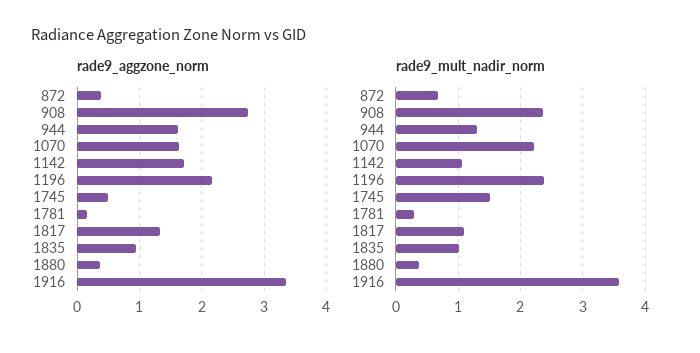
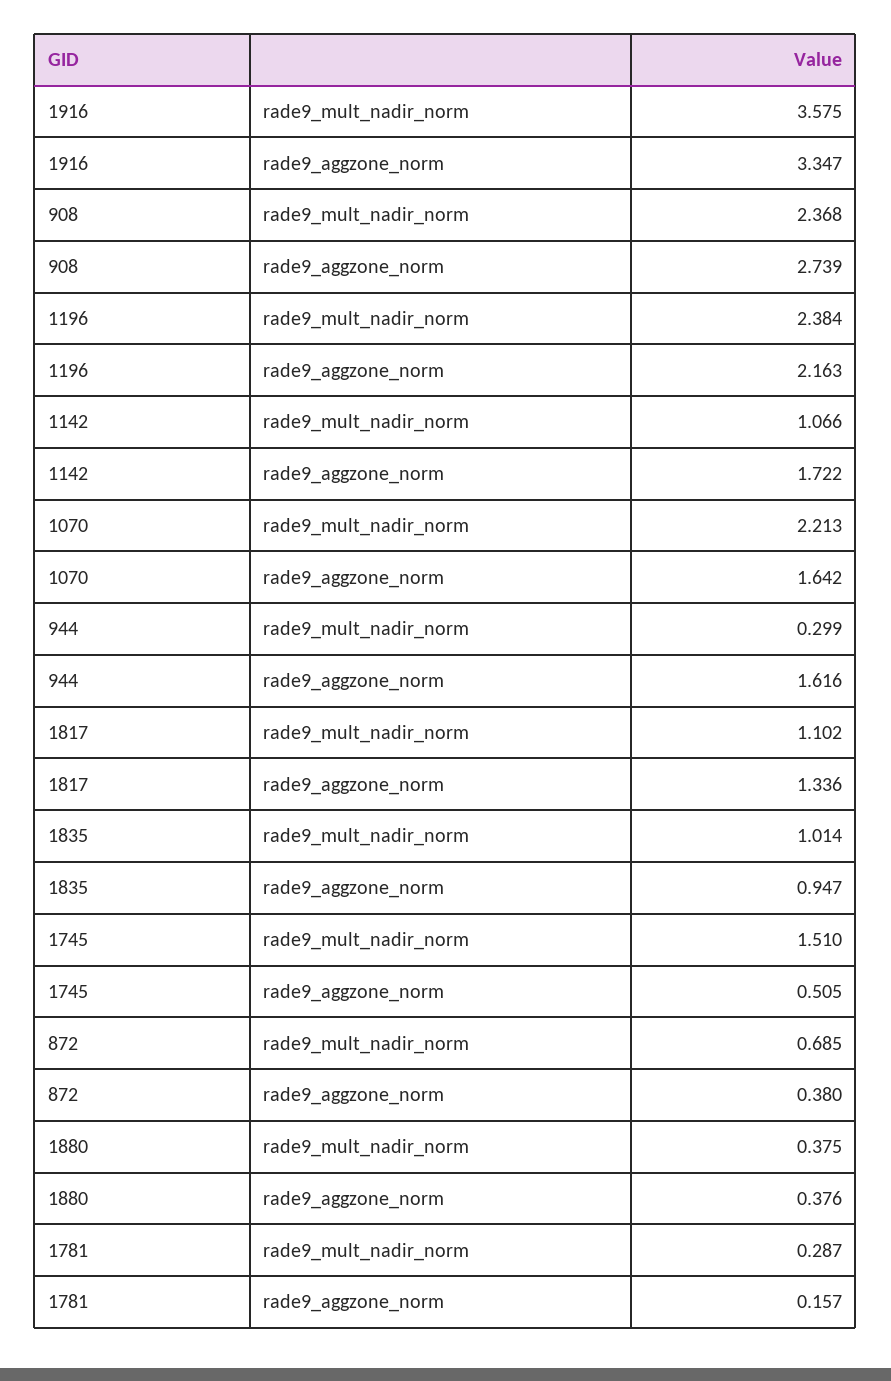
  {
    "rade9_aggzone_norm": {
      "872": 0.38,
      "908": 2.739,
      "944": 1.616,
      "1070": 1.642,
      "1142": 1.722,
      "1196": 2.163,
      "1745": 0.505,
      "1781": 0.157,
      "1817": 1.336,
      "1835": 0.947,
      "1880": 0.376,
      "1916": 3.347
    },
    "rade9_mult_nadir_norm": {
      "872": 0.685,
      "908": 2.368,
-     "944": 1.3,
+     "944": 0.299,
      "1070": 2.213,
      "1142": 1.066,
      "1196": 2.384,
      "1745": 1.51,
      "1781": 0.287,
      "1817": 1.102,
      "1835": 1.014,
      "1880": 0.375,
      "1916": 3.575
    }
  }

